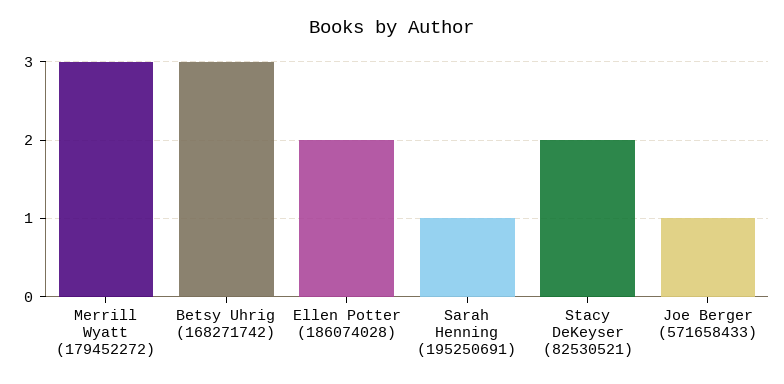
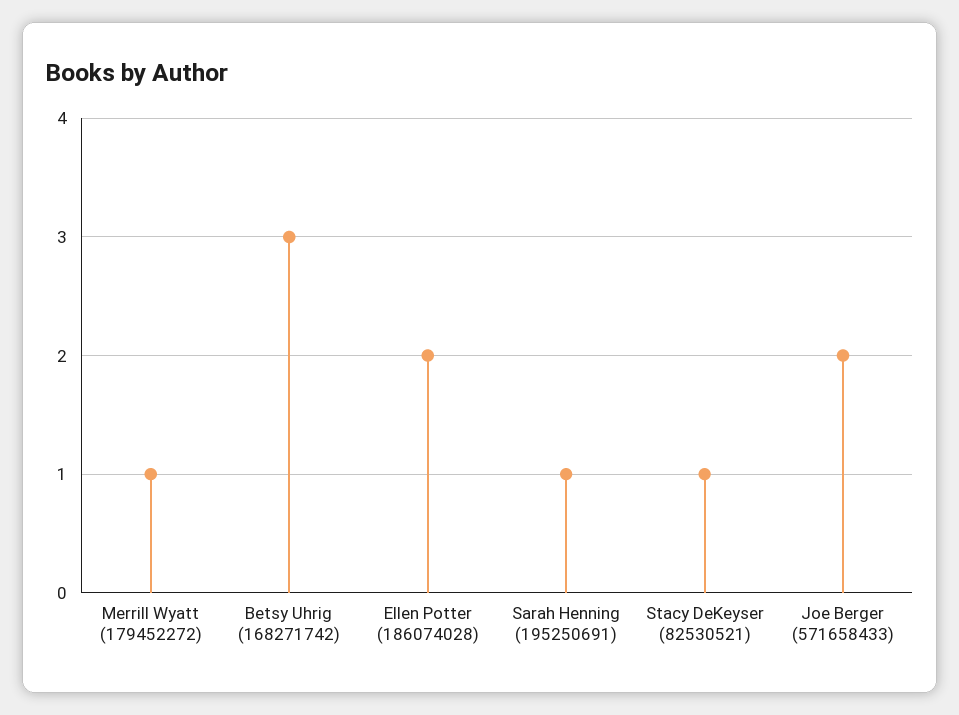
  {
-   "Merrill Wyatt (179452272)": 3,
+   "Merrill Wyatt (179452272)": 1,
    "Betsy Uhrig (168271742)": 3,
    "Ellen Potter (186074028)": 2,
    "Sarah Henning (195250691)": 1,
-   "Stacy DeKeyser (82530521)": 2,
+   "Stacy DeKeyser (82530521)": 1,
-   "Joe Berger (571658433)": 1
+   "Joe Berger (571658433)": 2
  }

